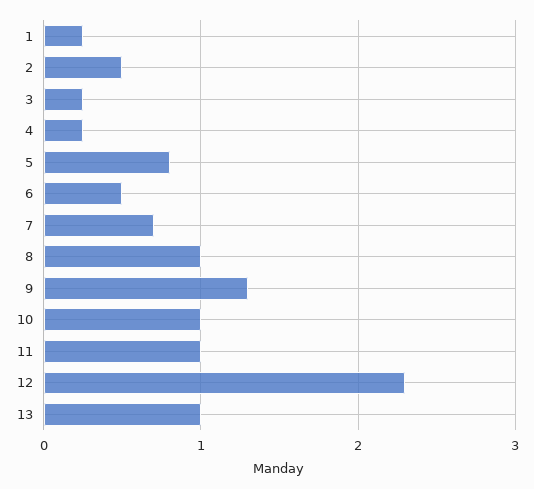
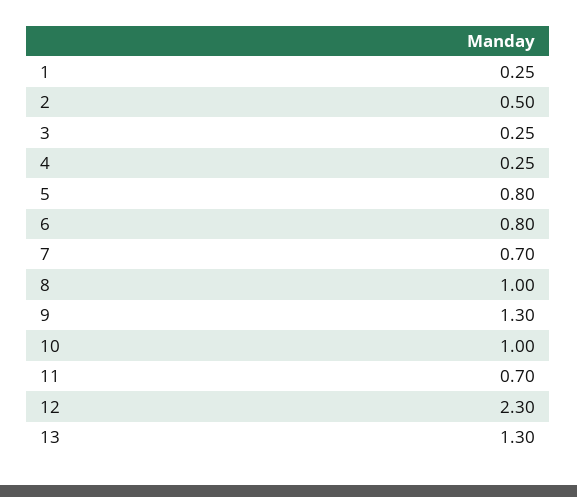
  {
    "1": 0.25,
    "2": 0.5,
    "3": 0.25,
    "4": 0.25,
    "5": 0.8,
-   "6": 0.5,
+   "6": 0.8,
    "7": 0.7,
    "8": 1,
    "9": 1.3,
    "10": 1,
-   "11": 1,
+   "11": 0.7,
    "12": 2.3,
-   "13": 1
+   "13": 1.3
  }

